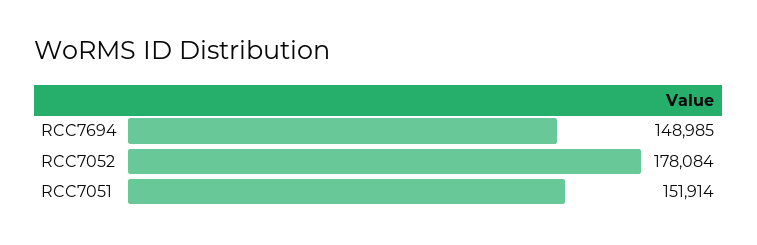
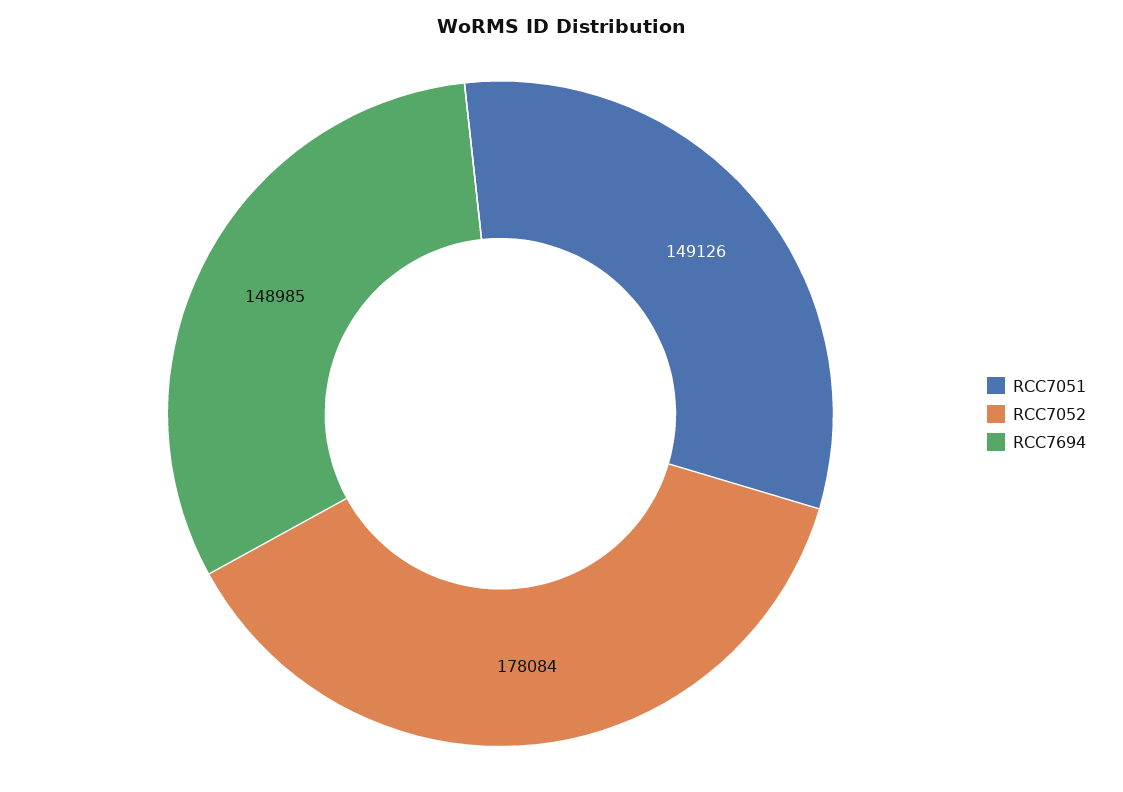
  {
    "RCC7694": 148985,
    "RCC7052": 178084,
-   "RCC7051": 151914
+   "RCC7051": 149126
  }

